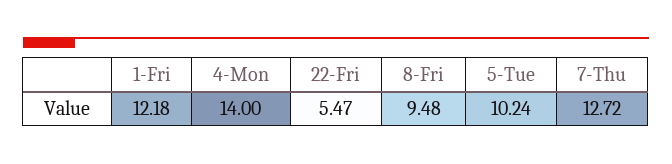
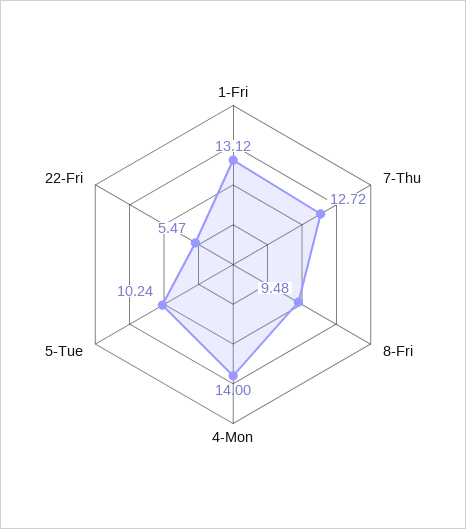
  {
-   "1-Fri": 12.18,
+   "1-Fri": 13.12,
    "4-Mon": 14,
    "22-Fri": 5.47,
    "8-Fri": 9.48,
    "5-Tue": 10.24,
    "7-Thu": 12.72
  }

